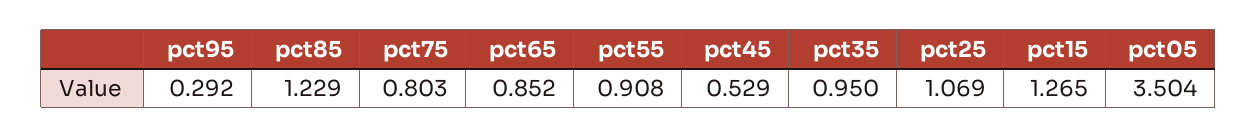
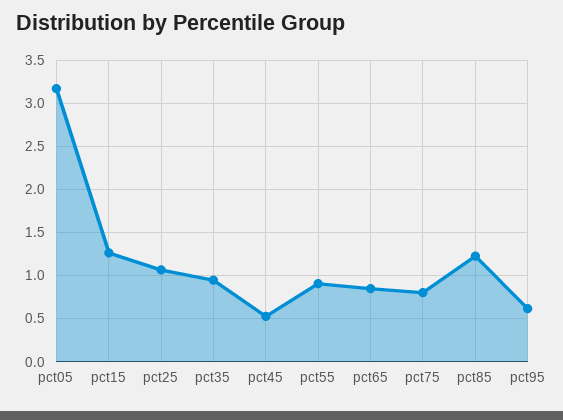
  {
-   "pct95": 0.292,
+   "pct95": 0.6,
    "pct85": 1.229,
    "pct75": 0.803,
    "pct65": 0.852,
    "pct55": 0.908,
    "pct45": 0.529,
    "pct35": 0.95,
    "pct25": 1.069,
    "pct15": 1.265,
-   "pct05": 3.504
+   "pct05": 3.2
  }

